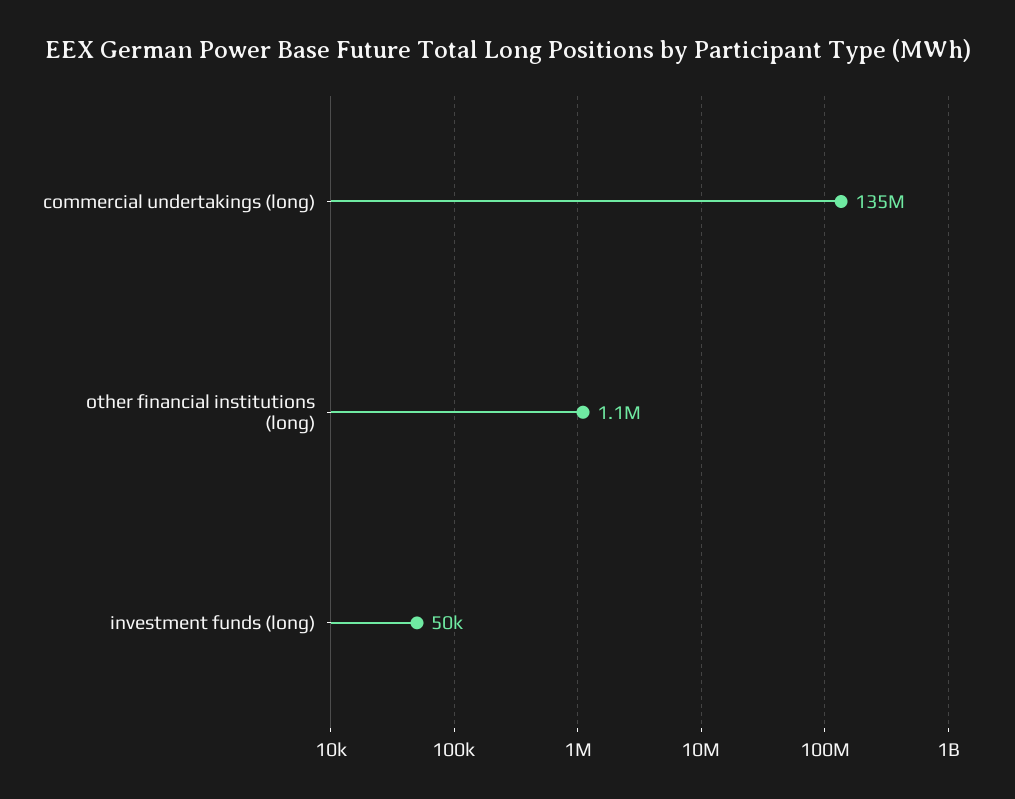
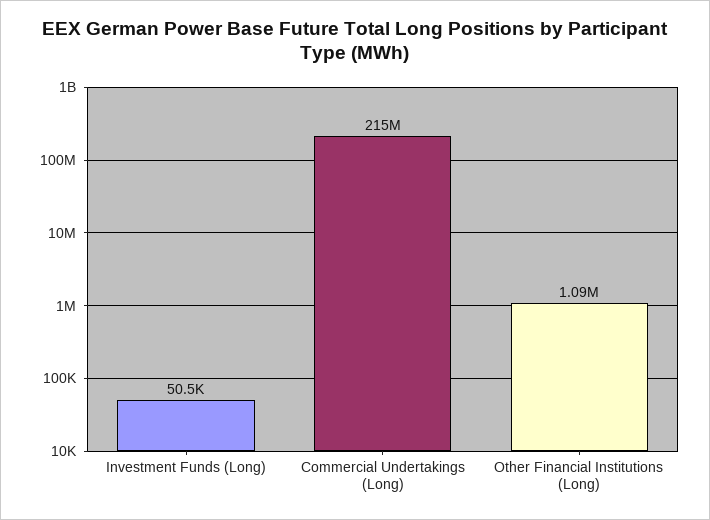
  {
-   "commercial undertakings (long)": 135000000,
+   "commercial undertakings (long)": 215000000,
    "other financial institutions (long)": 1090000,
    "investment funds (long)": 50500
  }

